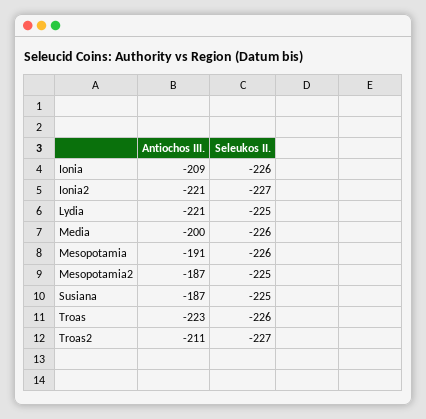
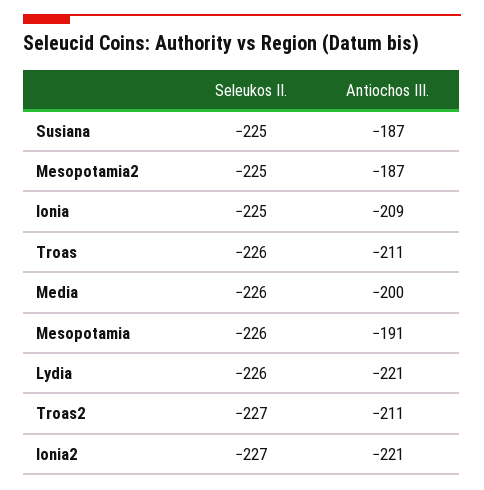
  {
    "Antiochos III.": {
      "Ionia": -209,
      "Ionia2": -221,
      "Lydia": -221,
      "Media": -200,
      "Mesopotamia": -191,
      "Mesopotamia2": -187,
      "Susiana": -187,
-     "Troas": -223,
+     "Troas": -211,
      "Troas2": -211
    },
    "Seleukos II.": {
-     "Ionia": -226,
+     "Ionia": -225,
      "Ionia2": -227,
-     "Lydia": -225,
+     "Lydia": -226,
      "Media": -226,
      "Mesopotamia": -226,
      "Mesopotamia2": -225,
      "Susiana": -225,
      "Troas": -226,
      "Troas2": -227
    }
  }

